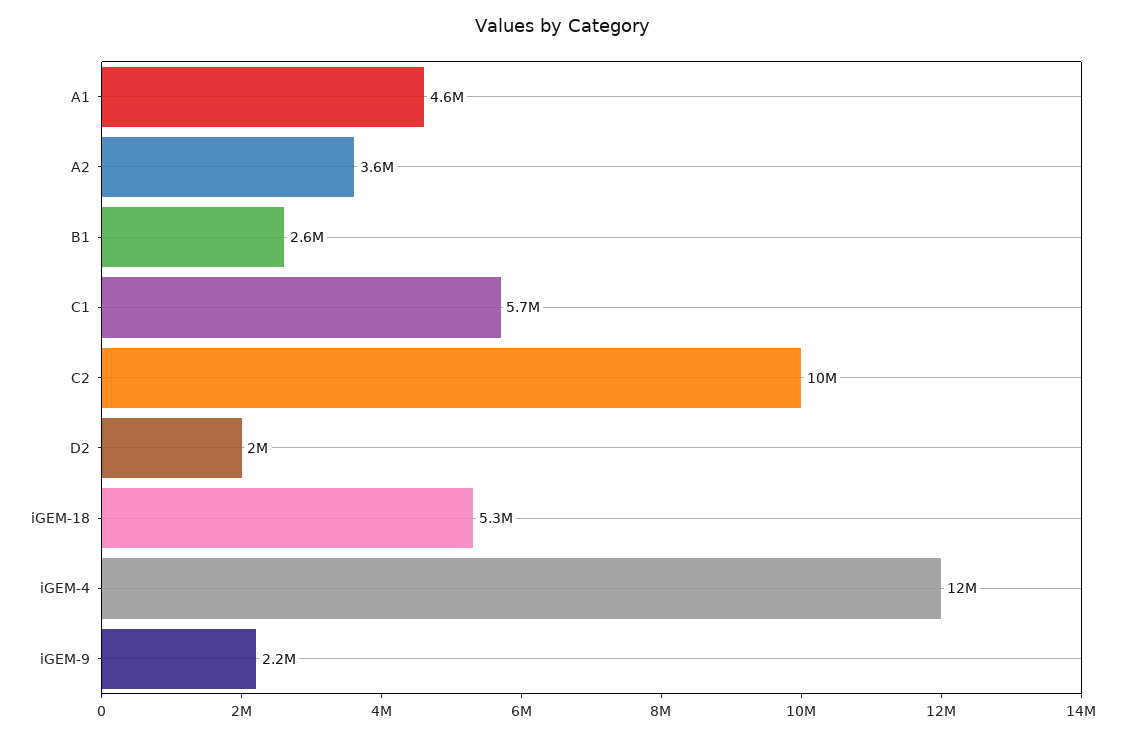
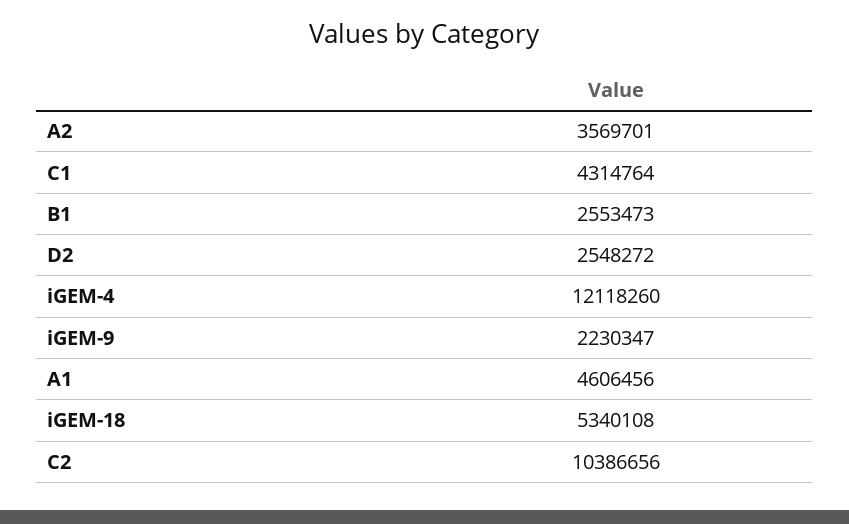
  {
    "A1": 4606456,
    "A2": 3569701,
    "B1": 2553473,
-   "C1": 5700000,
+   "C1": 4314764,
    "C2": 10386656,
-   "D2": 2000000,
+   "D2": 2548272,
    "iGEM-18": 5340108,
    "iGEM-4": 12118260,
    "iGEM-9": 2230347
  }

